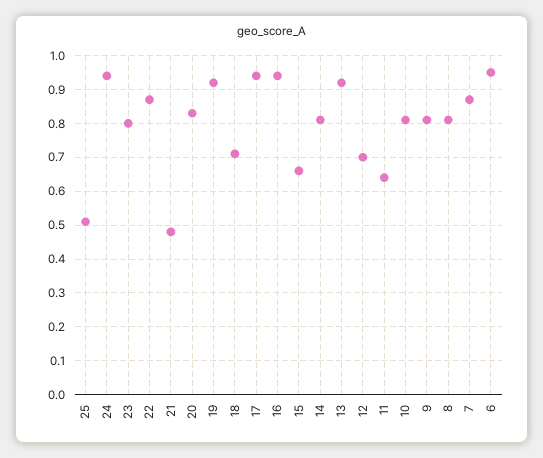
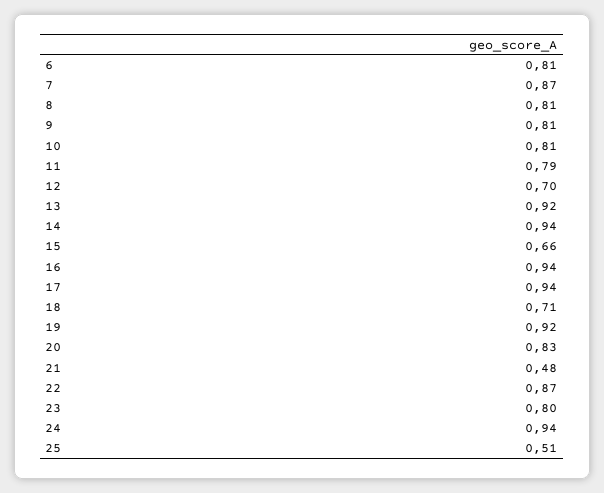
  {
    "25": 0.51,
    "24": 0.94,
    "23": 0.8,
    "22": 0.87,
    "21": 0.48,
    "20": 0.83,
    "19": 0.92,
    "18": 0.71,
    "17": 0.94,
    "16": 0.94,
    "15": 0.66,
-   "14": 0.8,
+   "14": 0.94,
    "13": 0.92,
    "12": 0.7,
-   "11": 0.65,
+   "11": 0.79,
    "10": 0.81,
    "9": 0.81,
    "8": 0.81,
    "7": 0.87,
-   "6": 0.95
+   "6": 0.81
  }

